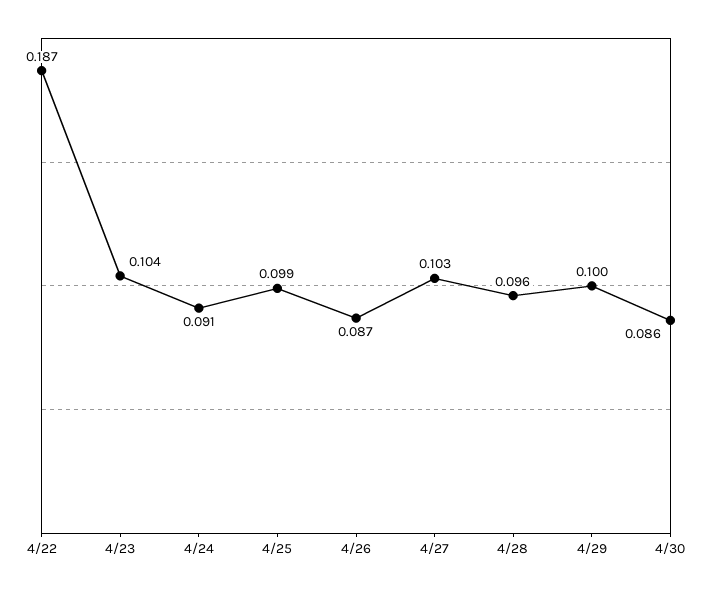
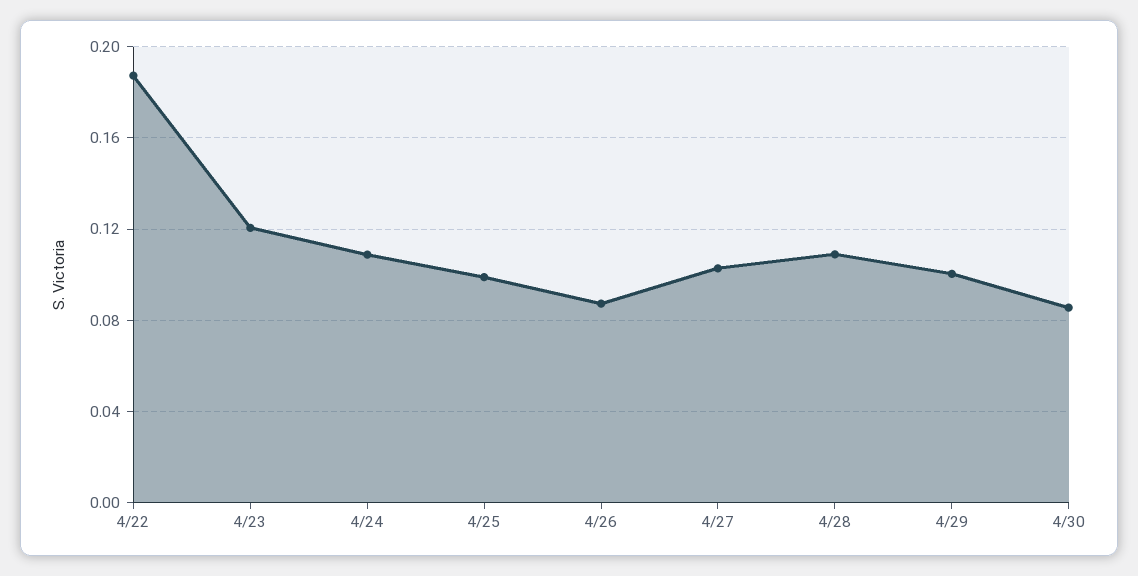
  {
    "4/22": 0.187,
-   "4/23": 0.104,
+   "4/23": 0.12,
-   "4/24": 0.091,
+   "4/24": 0.11,
    "4/25": 0.099,
    "4/26": 0.087,
    "4/27": 0.103,
-   "4/28": 0.096,
+   "4/28": 0.11,
    "4/29": 0.1,
    "4/30": 0.086
  }

